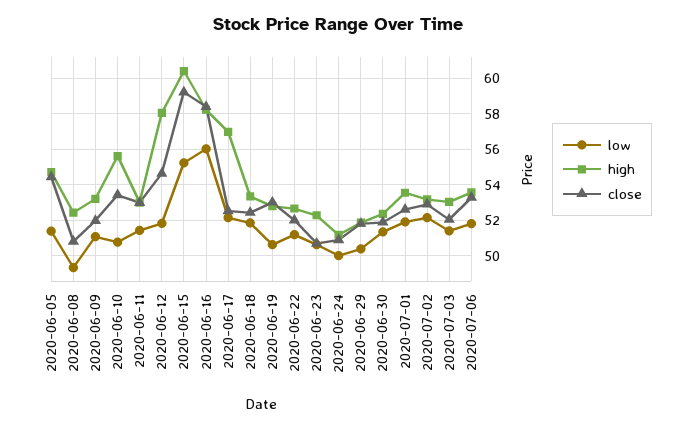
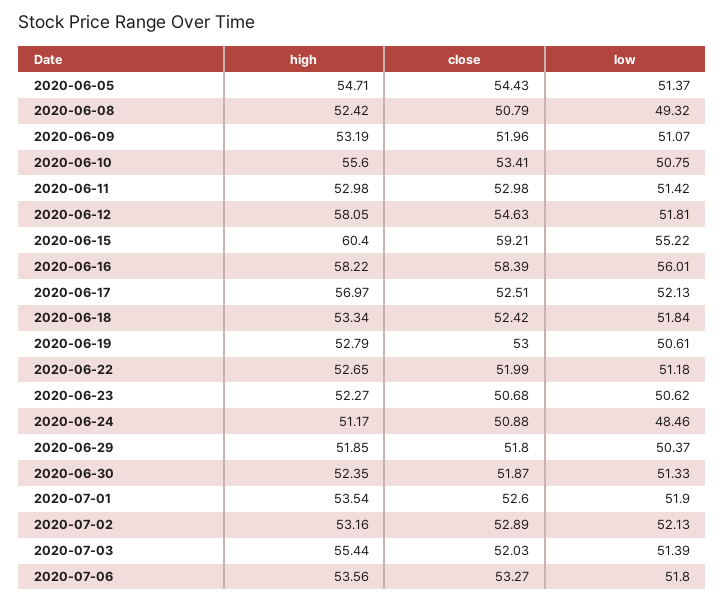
  {
    "low": {
      "2020-06-05": 51.37,
      "2020-06-08": 49.32,
      "2020-06-09": 51.07,
      "2020-06-10": 50.75,
      "2020-06-11": 51.42,
      "2020-06-12": 51.81,
      "2020-06-15": 55.22,
      "2020-06-16": 56.01,
      "2020-06-17": 52.13,
      "2020-06-18": 51.84,
      "2020-06-19": 50.61,
      "2020-06-22": 51.18,
      "2020-06-23": 50.62,
-     "2020-06-24": 50,
+     "2020-06-24": 48.46,
      "2020-06-29": 50.37,
      "2020-06-30": 51.33,
      "2020-07-01": 51.9,
      "2020-07-02": 52.13,
      "2020-07-03": 51.39,
      "2020-07-06": 51.8
    },
    "high": {
      "2020-06-05": 54.71,
      "2020-06-08": 52.42,
      "2020-06-09": 53.19,
      "2020-06-10": 55.6,
      "2020-06-11": 52.98,
      "2020-06-12": 58.05,
      "2020-06-15": 60.4,
      "2020-06-16": 58.22,
      "2020-06-17": 56.97,
      "2020-06-18": 53.34,
      "2020-06-19": 52.79,
      "2020-06-22": 52.65,
      "2020-06-23": 52.27,
      "2020-06-24": 51.17,
      "2020-06-29": 51.85,
      "2020-06-30": 52.35,
      "2020-07-01": 53.54,
      "2020-07-02": 53.16,
-     "2020-07-03": 53,
+     "2020-07-03": 55.44,
      "2020-07-06": 53.56
    },
    "close": {
      "2020-06-05": 54.43,
      "2020-06-08": 50.79,
      "2020-06-09": 51.96,
      "2020-06-10": 53.41,
      "2020-06-11": 52.98,
      "2020-06-12": 54.63,
      "2020-06-15": 59.21,
      "2020-06-16": 58.39,
      "2020-06-17": 52.51,
      "2020-06-18": 52.42,
      "2020-06-19": 53,
      "2020-06-22": 51.99,
      "2020-06-23": 50.68,
      "2020-06-24": 50.88,
      "2020-06-29": 51.8,
      "2020-06-30": 51.87,
      "2020-07-01": 52.6,
      "2020-07-02": 52.89,
      "2020-07-03": 52.03,
      "2020-07-06": 53.27
    }
  }

